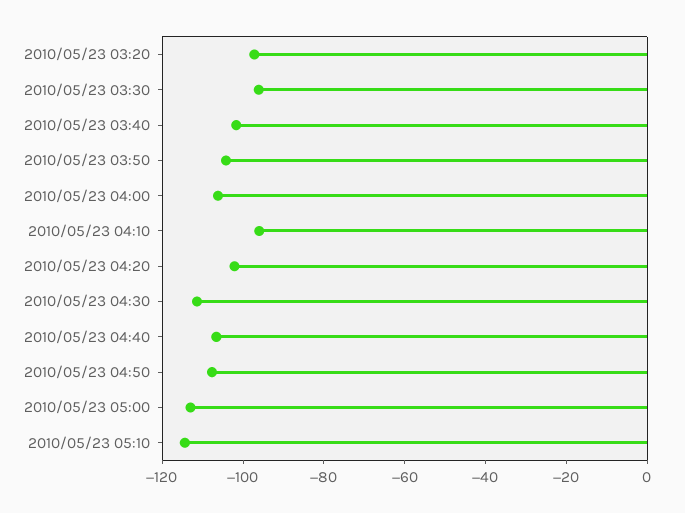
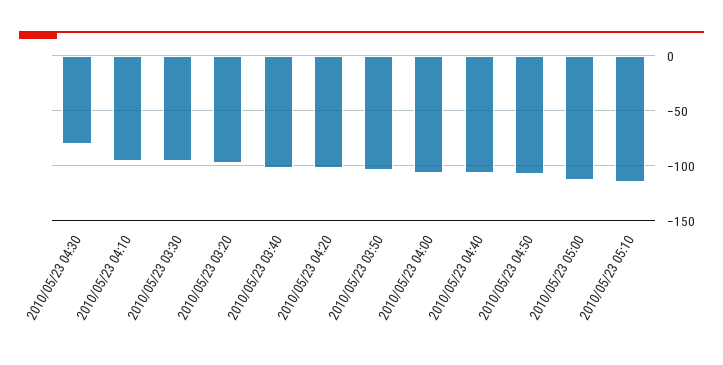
  {
    "2010/05/23 03:20": -95,
    "2010/05/23 03:30": -95,
    "2010/05/23 03:40": -100,
    "2010/05/23 03:50": -105,
    "2010/05/23 04:00": -105,
    "2010/05/23 04:10": -95,
    "2010/05/23 04:20": -100,
-   "2010/05/23 04:30": -110,
+   "2010/05/23 04:30": -80,
    "2010/05/23 04:40": -105,
    "2010/05/23 04:50": -110,
    "2010/05/23 05:00": -115,
    "2010/05/23 05:10": -115
  }

